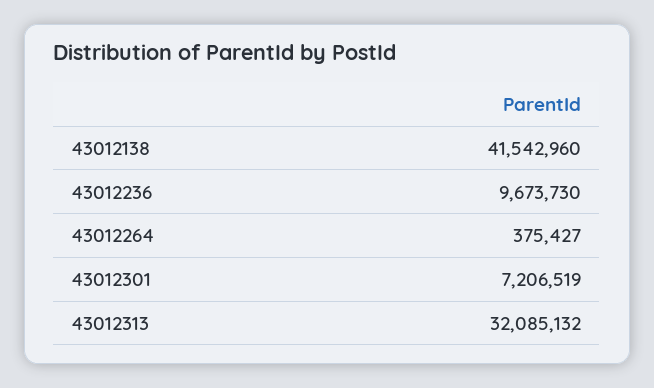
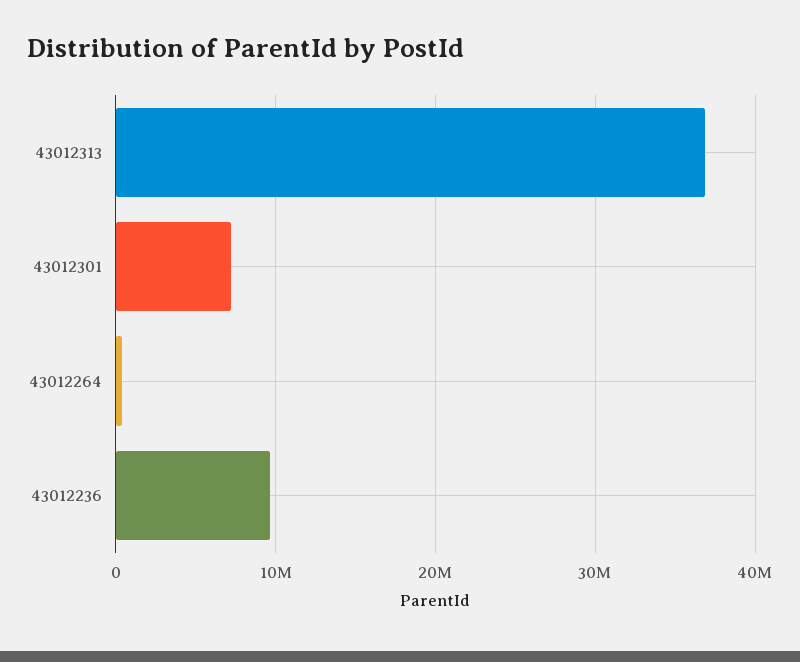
  {
-   "43012138": 41542960,
    "43012236": 9673730,
    "43012264": 375427,
    "43012301": 7206519,
-   "43012313": 32085132
+   "43012313": 37000000
  }

